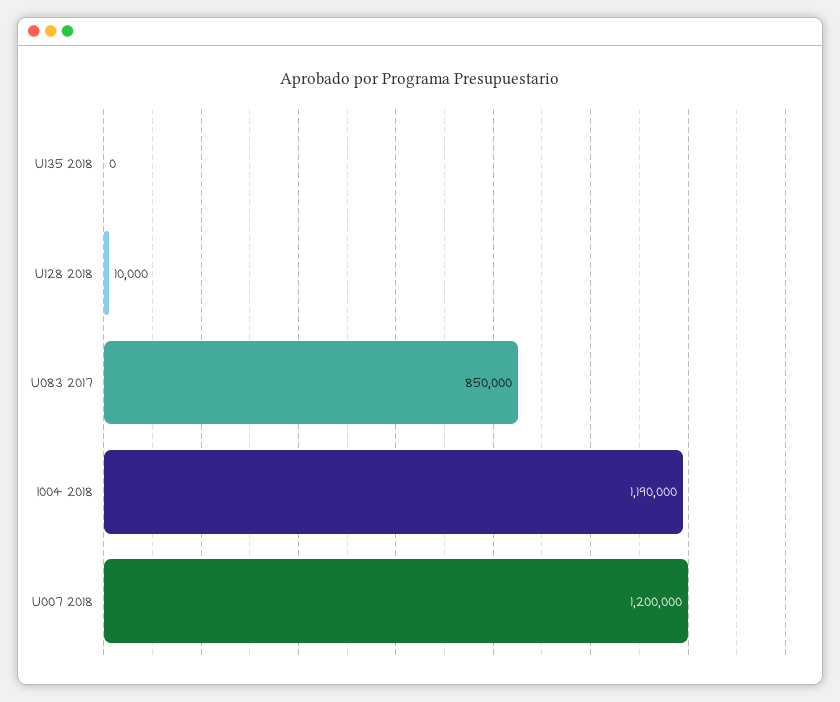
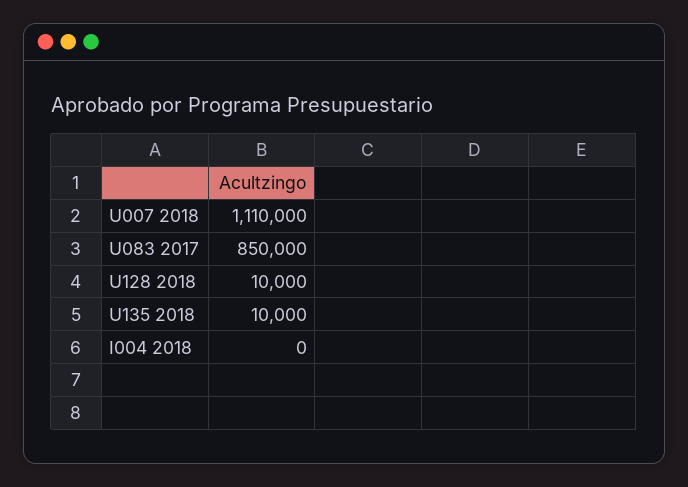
  {
-   "U135 2018": 0,
+   "U135 2018": 10000,
    "U128 2018": 10000,
    "U083 2017": 850000,
-   "I004 2018": 1190000,
+   "I004 2018": 0,
-   "U007 2018": 1200000
+   "U007 2018": 1110000
  }

